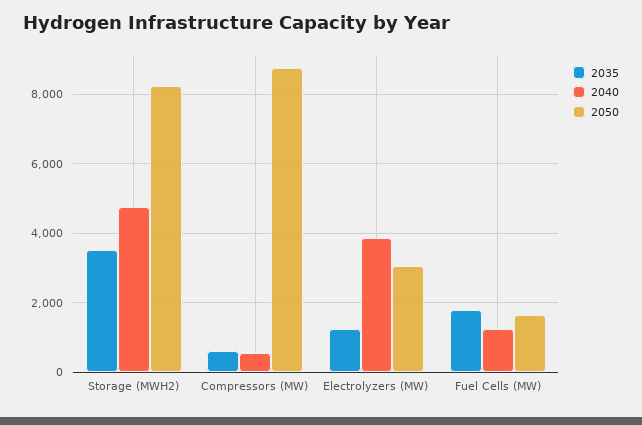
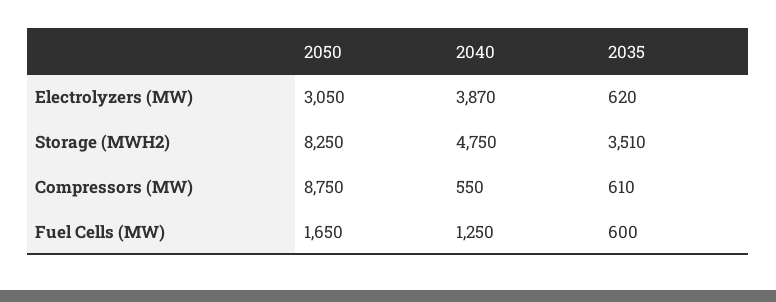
  {
    "2035": {
      "Storage (MWH2)": 3510,
      "Compressors (MW)": 610,
-     "Electrolyzers (MW)": 1200,
+     "Electrolyzers (MW)": 620,
-     "Fuel Cells (MW)": 1800
+     "Fuel Cells (MW)": 600
    },
    "2040": {
      "Storage (MWH2)": 4750,
      "Compressors (MW)": 550,
      "Electrolyzers (MW)": 3870,
      "Fuel Cells (MW)": 1250
    },
    "2050": {
      "Storage (MWH2)": 8250,
      "Compressors (MW)": 8750,
      "Electrolyzers (MW)": 3050,
      "Fuel Cells (MW)": 1650
    }
  }

